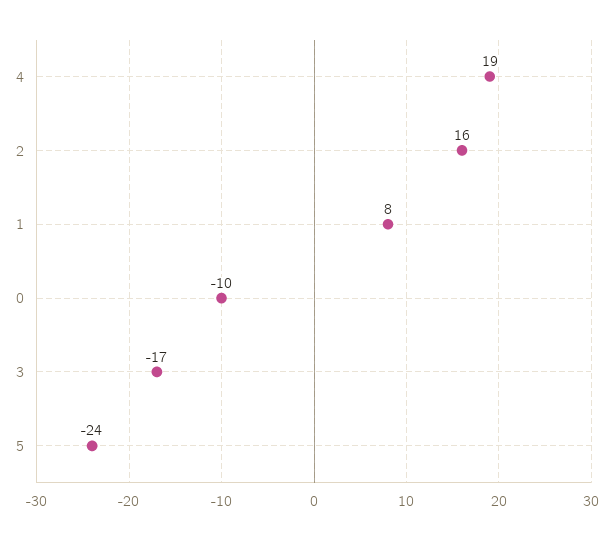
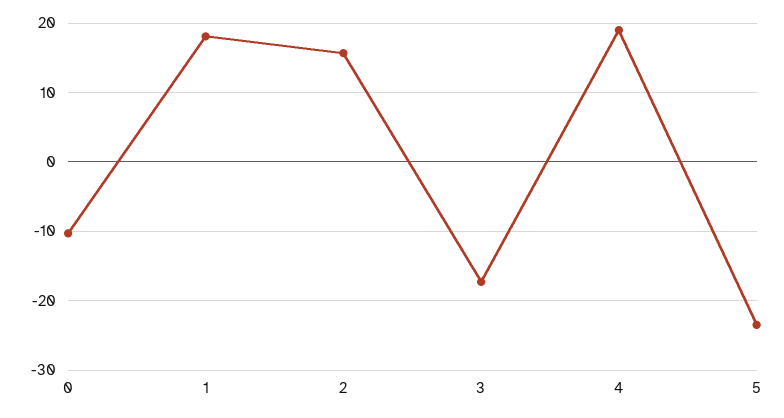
  {
    "4": 19,
    "2": 16,
-   "1": 8,
+   "1": 18,
    "0": -10,
    "3": -17,
    "5": -24
  }

